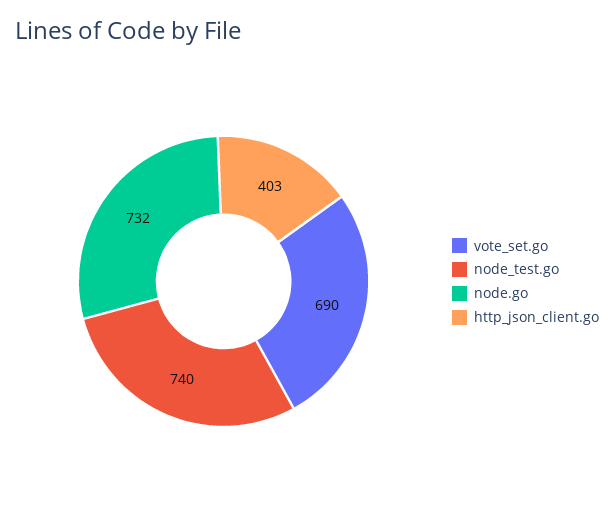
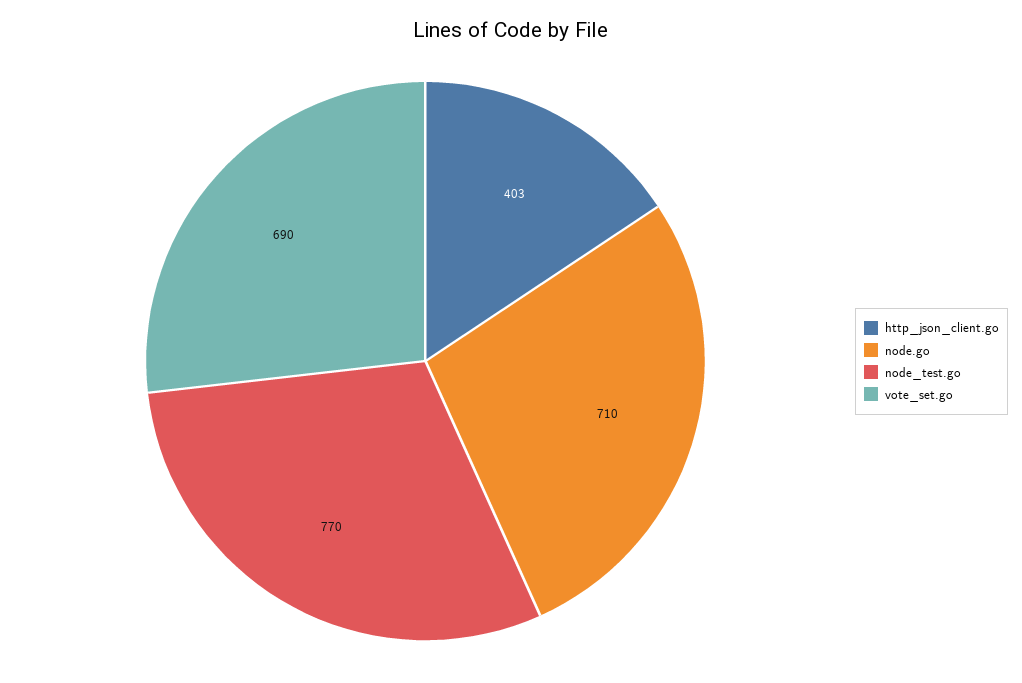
  {
    "vote_set.go": 690,
-   "node_test.go": 740,
+   "node_test.go": 770,
-   "node.go": 732,
+   "node.go": 710,
    "http_json_client.go": 403
  }

